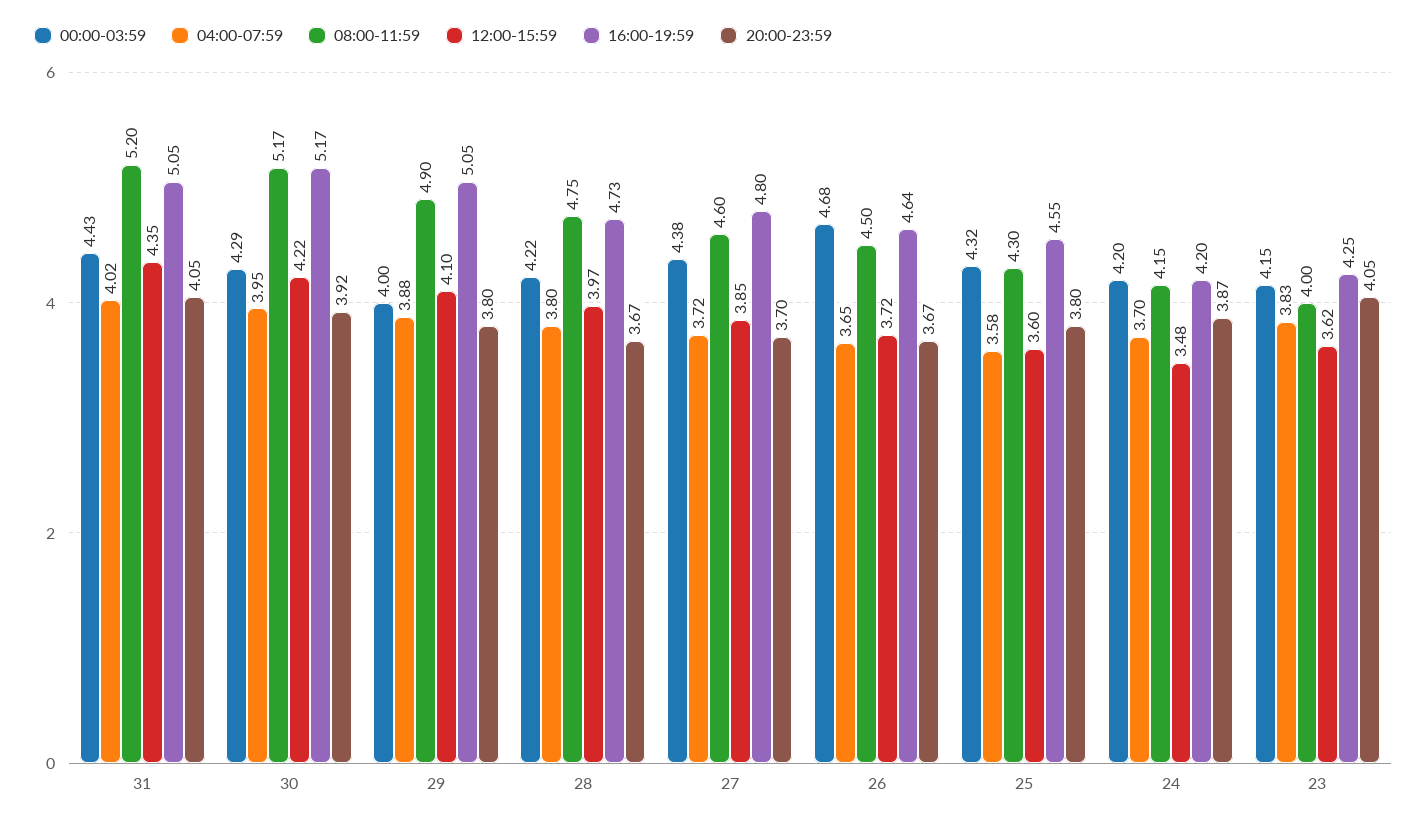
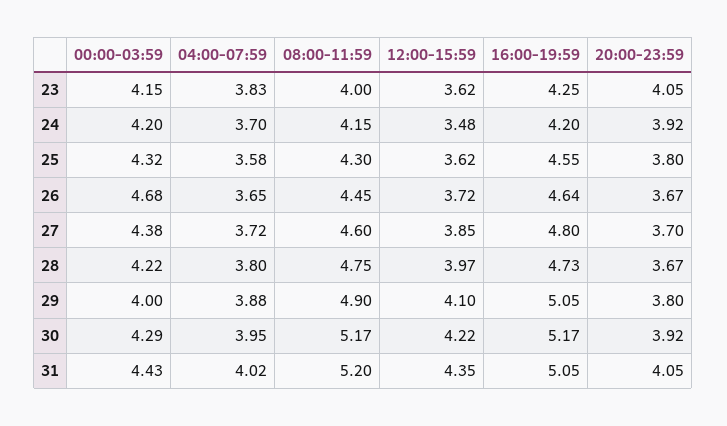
  {
    "00:00-03:59": {
      "31": 4.43,
      "30": 4.29,
      "29": 4,
      "28": 4.22,
      "27": 4.38,
      "26": 4.68,
      "25": 4.32,
      "24": 4.2,
      "23": 4.15
    },
    "04:00-07:59": {
      "31": 4.02,
      "30": 3.95,
      "29": 3.88,
      "28": 3.8,
      "27": 3.72,
      "26": 3.65,
      "25": 3.58,
      "24": 3.7,
      "23": 3.83
    },
    "08:00-11:59": {
      "31": 5.2,
      "30": 5.17,
      "29": 4.9,
      "28": 4.75,
      "27": 4.6,
-     "26": 4.5,
+     "26": 4.45,
      "25": 4.3,
      "24": 4.15,
      "23": 4
    },
    "12:00-15:59": {
      "31": 4.35,
      "30": 4.22,
      "29": 4.1,
      "28": 3.97,
      "27": 3.85,
      "26": 3.72,
-     "25": 3.6,
+     "25": 3.62,
      "24": 3.48,
      "23": 3.62
    },
    "16:00-19:59": {
      "31": 5.05,
      "30": 5.17,
      "29": 5.05,
      "28": 4.73,
      "27": 4.8,
      "26": 4.64,
      "25": 4.55,
      "24": 4.2,
      "23": 4.25
    },
    "20:00-23:59": {
      "31": 4.05,
      "30": 3.92,
      "29": 3.8,
      "28": 3.67,
      "27": 3.7,
      "26": 3.67,
      "25": 3.8,
-     "24": 3.87,
+     "24": 3.92,
      "23": 4.05
    }
  }

